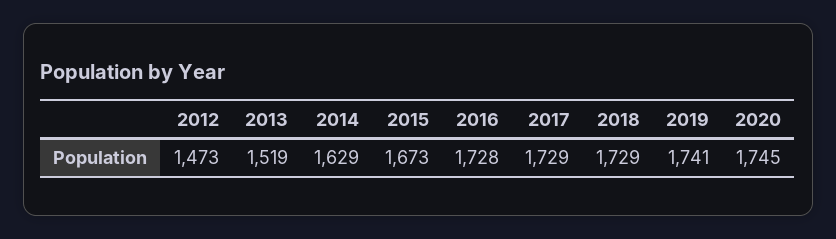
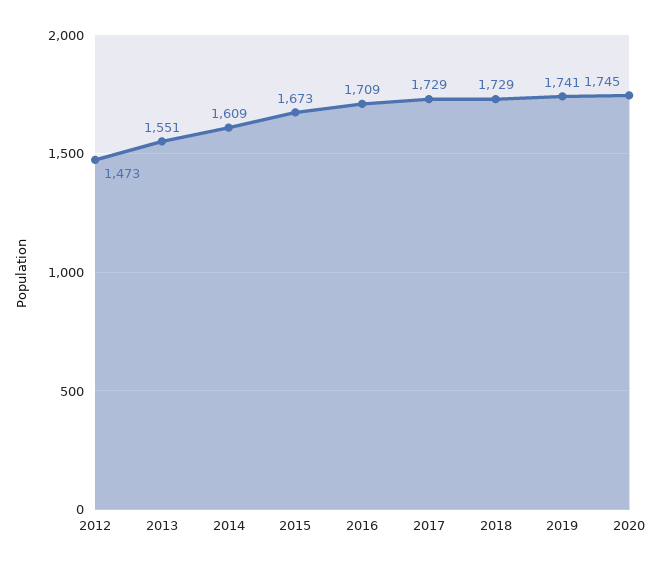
  {
    "2012": 1473,
-   "2013": 1519,
+   "2013": 1551,
-   "2014": 1629,
+   "2014": 1609,
    "2015": 1673,
-   "2016": 1728,
+   "2016": 1709,
    "2017": 1729,
    "2018": 1729,
    "2019": 1741,
    "2020": 1745
  }

